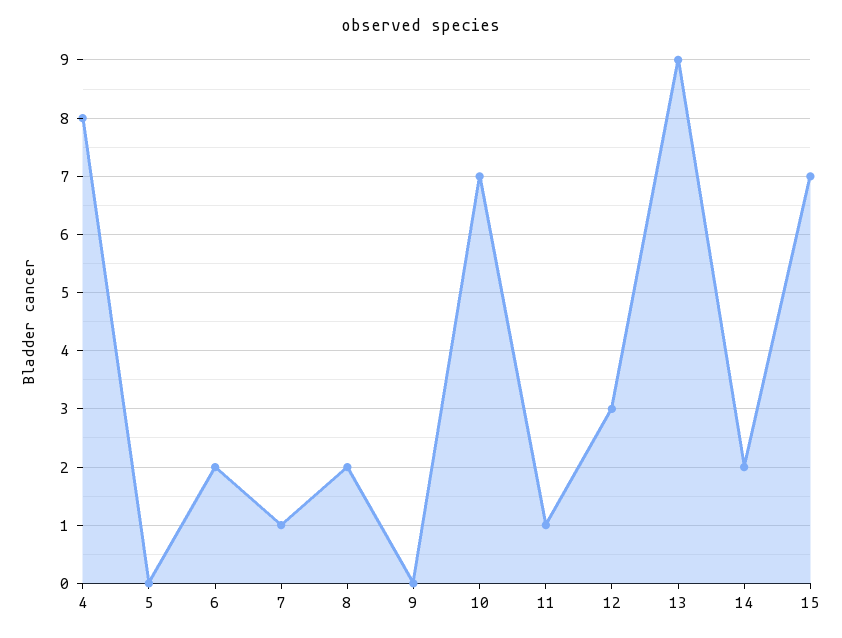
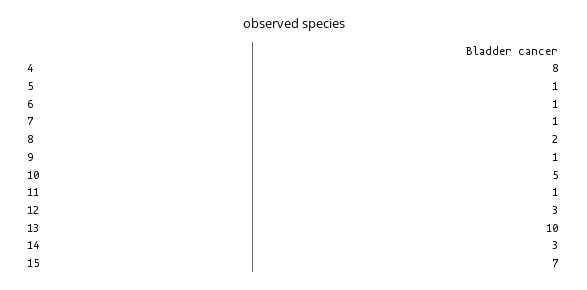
  {
    "4": 8,
-   "5": 0,
+   "5": 1,
-   "6": 2,
+   "6": 1,
    "7": 1,
    "8": 2,
-   "9": 0,
+   "9": 1,
-   "10": 7,
+   "10": 5,
    "11": 1,
    "12": 3,
-   "13": 9,
+   "13": 10,
-   "14": 2,
+   "14": 3,
    "15": 7
  }

